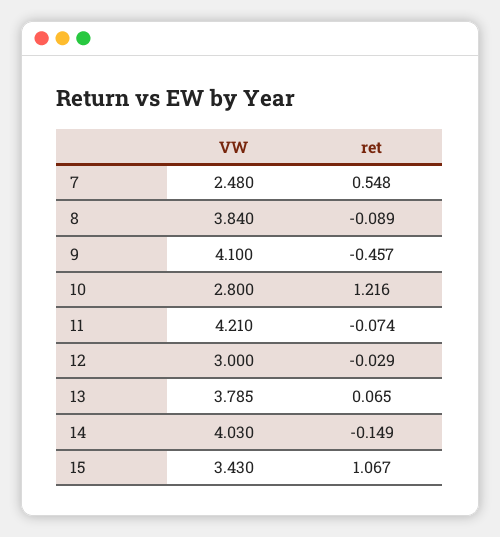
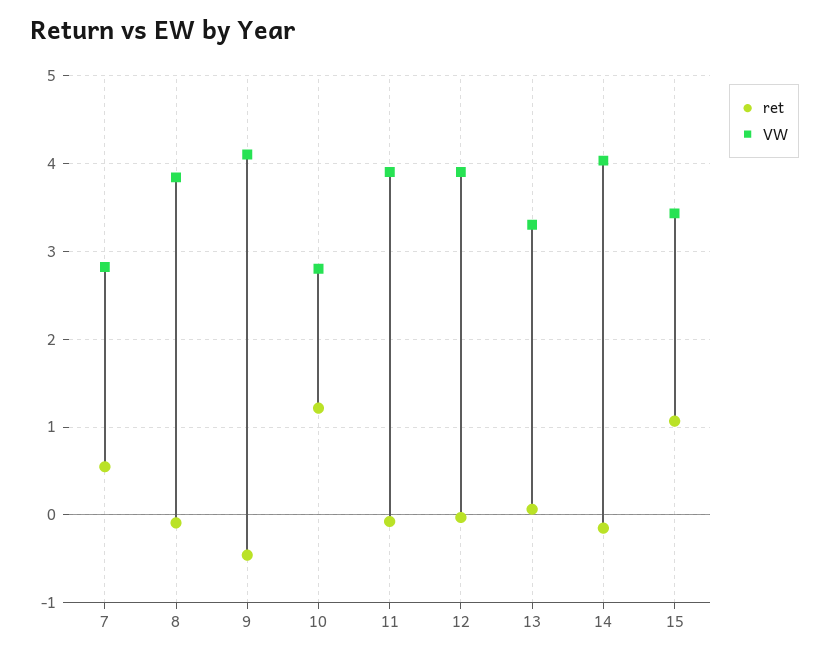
  {
    "VW": {
-     "7": 2.48,
+     "7": 2.8,
      "8": 3.84,
      "9": 4.1,
      "10": 2.8,
-     "11": 4.21,
+     "11": 3.9,
-     "12": 3,
+     "12": 3.9,
-     "13": 3.785,
+     "13": 3.3,
      "14": 4.03,
      "15": 3.43
    },
    "ret": {
      "7": 0.548,
      "8": -0.089,
      "9": -0.457,
      "10": 1.216,
      "11": -0.074,
      "12": -0.029,
      "13": 0.065,
      "14": -0.149,
      "15": 1.067
    }
  }

